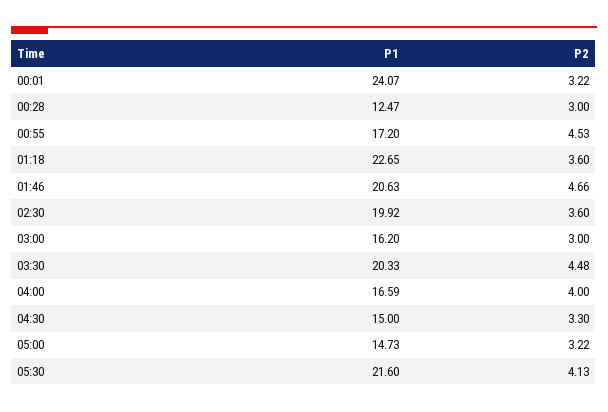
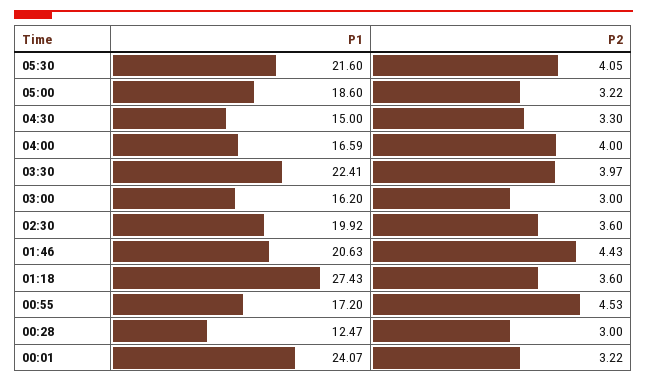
  {
    "P1": {
      "00:01": 24.07,
      "00:28": 12.47,
      "00:55": 17.2,
-     "01:18": 22.65,
+     "01:18": 27.43,
      "01:46": 20.63,
      "02:30": 19.92,
      "03:00": 16.2,
-     "03:30": 20.33,
+     "03:30": 22.41,
      "04:00": 16.59,
      "04:30": 15,
-     "05:00": 14.73,
+     "05:00": 18.6,
      "05:30": 21.6
    },
    "P2": {
      "00:01": 3.22,
      "00:28": 3,
      "00:55": 4.53,
      "01:18": 3.6,
-     "01:46": 4.66,
+     "01:46": 4.43,
      "02:30": 3.6,
      "03:00": 3,
-     "03:30": 4.48,
+     "03:30": 3.97,
      "04:00": 4,
      "04:30": 3.3,
      "05:00": 3.22,
-     "05:30": 4.13
+     "05:30": 4.05
    }
  }

